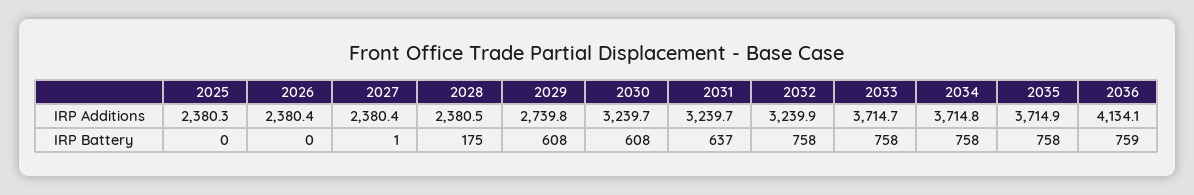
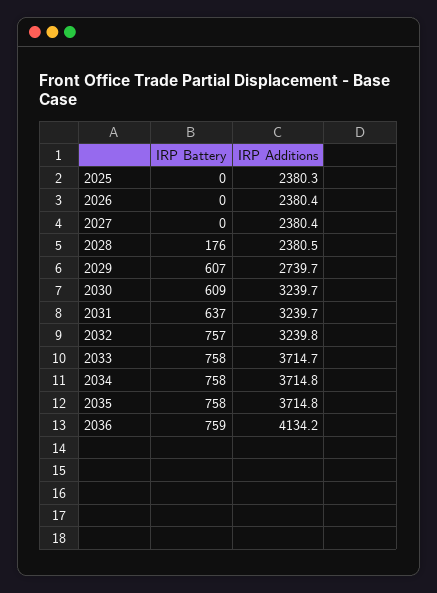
  {
    "2025": {
      "IRP Additions": 2380.3,
      "IRP Battery": 0
    },
    "2026": {
      "IRP Additions": 2380.4,
      "IRP Battery": 0
    },
    "2027": {
      "IRP Additions": 2380.4,
-     "IRP Battery": 1
+     "IRP Battery": 0
    },
    "2028": {
      "IRP Additions": 2380.5,
-     "IRP Battery": 175
+     "IRP Battery": 176
    },
    "2029": {
-     "IRP Additions": 2739.8,
+     "IRP Additions": 2739.7,
-     "IRP Battery": 608
+     "IRP Battery": 607
    },
    "2030": {
      "IRP Additions": 3239.7,
-     "IRP Battery": 608
+     "IRP Battery": 609
    },
    "2031": {
      "IRP Additions": 3239.7,
      "IRP Battery": 637
    },
    "2032": {
-     "IRP Additions": 3239.9,
+     "IRP Additions": 3239.8,
-     "IRP Battery": 758
+     "IRP Battery": 757
    },
    "2033": {
      "IRP Additions": 3714.7,
      "IRP Battery": 758
    },
    "2034": {
      "IRP Additions": 3714.8,
      "IRP Battery": 758
    },
    "2035": {
-     "IRP Additions": 3714.9,
+     "IRP Additions": 3714.8,
      "IRP Battery": 758
    },
    "2036": {
-     "IRP Additions": 4134.1,
+     "IRP Additions": 4134.2,
      "IRP Battery": 759
    }
  }

